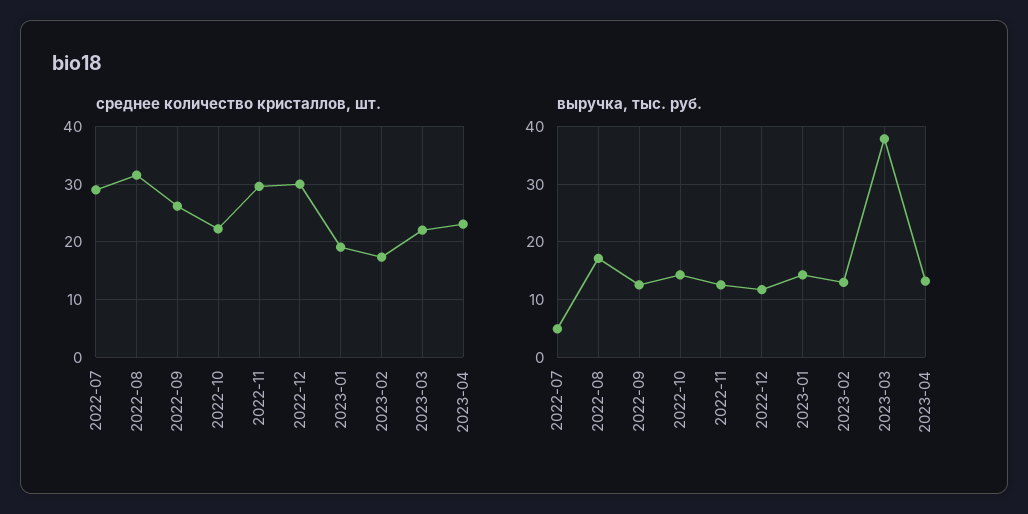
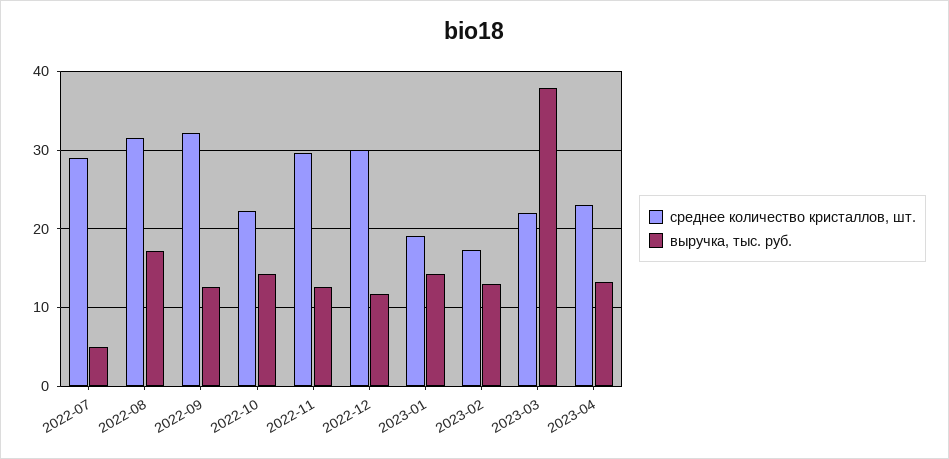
  {
    "среднее количество кристаллов, шт.": {
      "2022-07": 29,
      "2022-08": 32,
-     "2022-09": 26,
+     "2022-09": 32,
      "2022-10": 22,
      "2022-11": 30,
      "2022-12": 30,
      "2023-01": 19,
      "2023-02": 17,
      "2023-03": 22,
      "2023-04": 23
    },
    "выручка, тыс. руб.": {
      "2022-07": 5,
      "2022-08": 17,
      "2022-09": 13,
      "2022-10": 14,
      "2022-11": 13,
      "2022-12": 12,
      "2023-01": 14,
      "2023-02": 13,
      "2023-03": 38,
      "2023-04": 13
    }
  }

